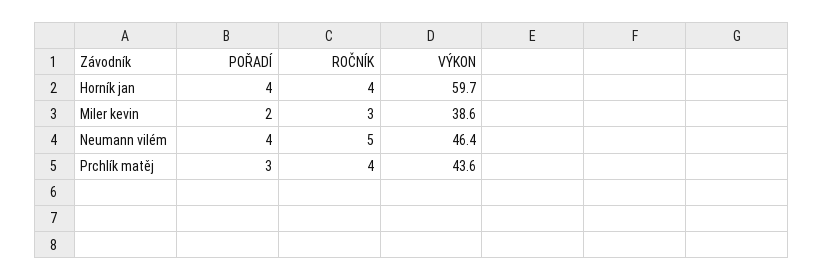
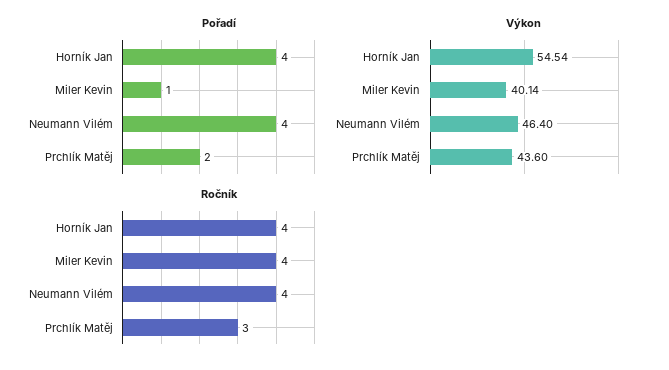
  {
    "POŘADÍ": {
      "Horník jan": 4,
-     "Miler kevin": 2,
+     "Miler kevin": 1,
      "Neumann vilém": 4,
-     "Prchlík matěj": 3
+     "Prchlík matěj": 2
    },
    "ROČNÍK": {
      "Horník jan": 4,
-     "Miler kevin": 3,
+     "Miler kevin": 4,
-     "Neumann vilém": 5,
+     "Neumann vilém": 4,
-     "Prchlík matěj": 4
+     "Prchlík matěj": 3
    },
    "VÝKON": {
-     "Horník jan": 59.7,
+     "Horník jan": 54.54,
-     "Miler kevin": 38.6,
+     "Miler kevin": 40.14,
      "Neumann vilém": 46.4,
      "Prchlík matěj": 43.6
    }
  }

